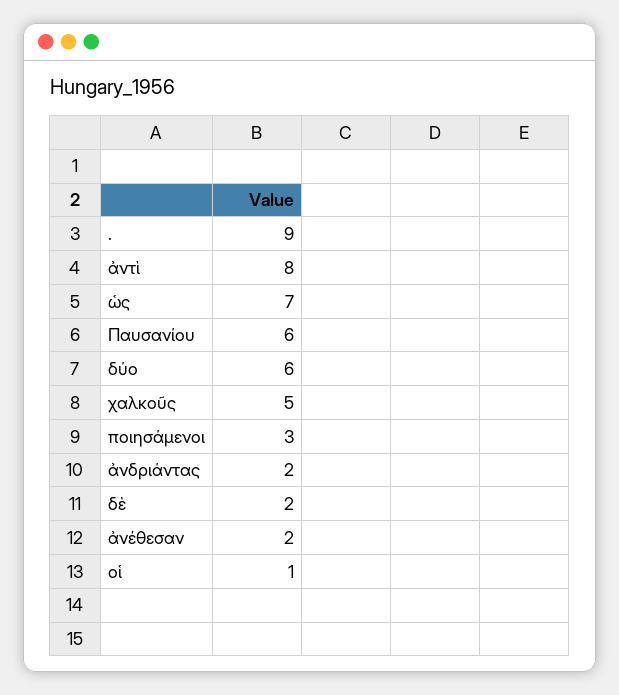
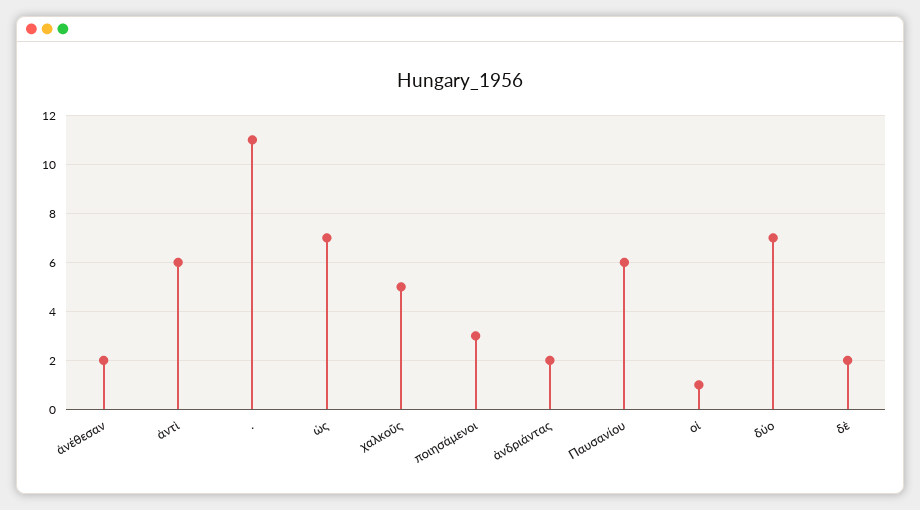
  {
-   ".": 9,
+   ".": 11,
-   "ἀντὶ": 8,
+   "ἀντὶ": 6,
    "ὡς": 7,
    "Παυσανίου": 6,
-   "δύο": 6,
+   "δύο": 7,
    "χαλκοῦς": 5,
    "ποιησάμενοι": 3,
    "ἀνδριάντας": 2,
    "δὲ": 2,
    "ἀνέθεσαν": 2,
    "οἱ": 1
  }

